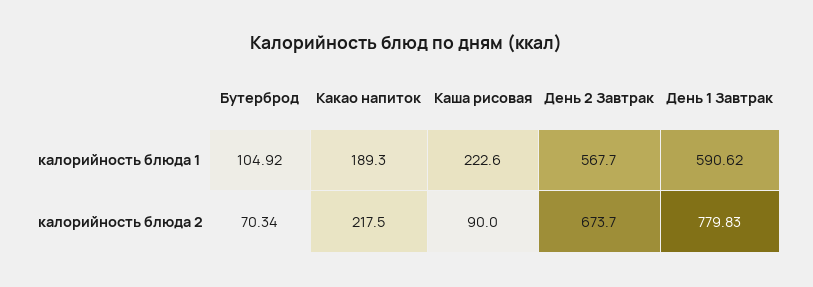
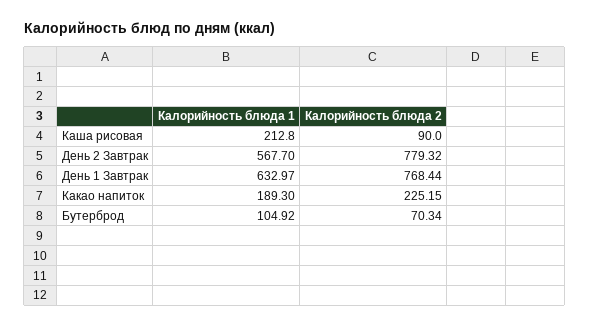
  {
    "Бутерброд": {
      "калорийность блюда 1": 104.92,
      "калорийность блюда 2": 70.34
    },
    "Какао напиток": {
      "калорийность блюда 1": 189.3,
-     "калорийность блюда 2": 217.5
+     "калорийность блюда 2": 225.15
    },
    "Каша рисовая": {
-     "калорийность блюда 1": 222.6,
+     "калорийность блюда 1": 212.8,
      "калорийность блюда 2": 90
    },
    "День 2 Завтрак": {
      "калорийность блюда 1": 567.7,
-     "калорийность блюда 2": 673.7
+     "калорийность блюда 2": 779.32
    },
    "День 1 Завтрак": {
-     "калорийность блюда 1": 590.62,
+     "калорийность блюда 1": 632.97,
-     "калорийность блюда 2": 779.83
+     "калорийность блюда 2": 768.44
    }
  }

